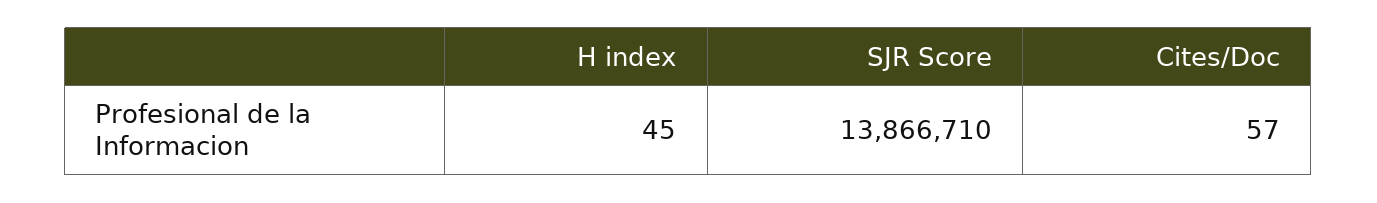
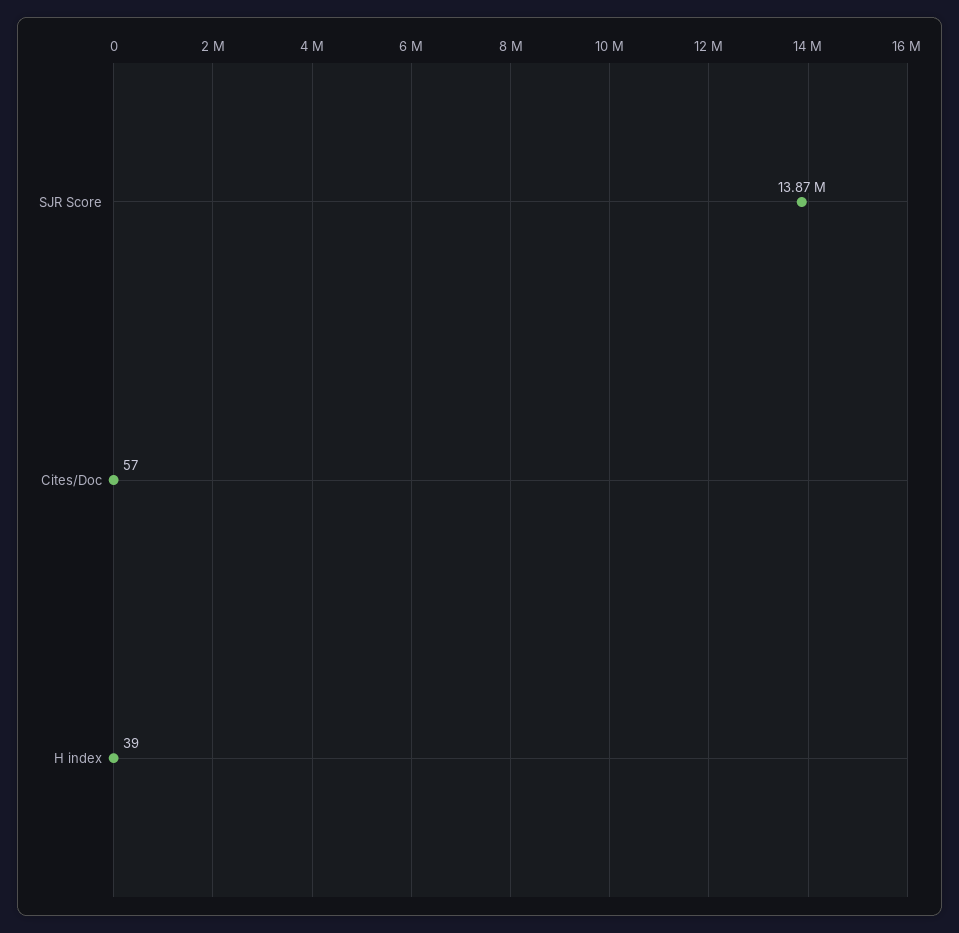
  {
-   "H index": 45,
+   "H index": 39,
    "SJR Score": 13866710,
    "Cites/Doc": 57
  }

